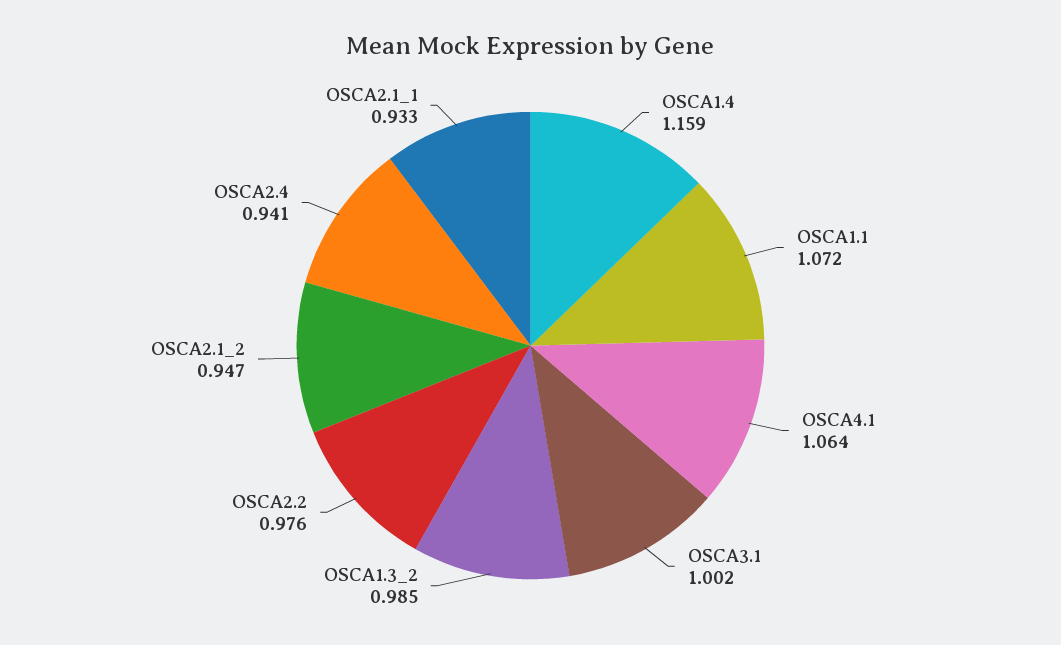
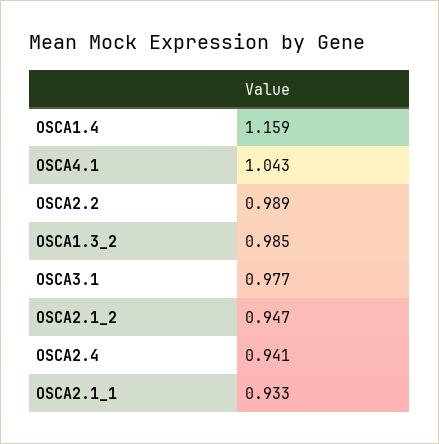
  {
    "OSCA1.4": 1.159,
-   "OSCA1.1": 1.072,
-   "OSCA4.1": 1.064,
+   "OSCA4.1": 1.043,
-   "OSCA3.1": 1.002,
+   "OSCA3.1": 0.977,
    "OSCA1.3_2": 0.985,
-   "OSCA2.2": 0.976,
+   "OSCA2.2": 0.989,
    "OSCA2.1_2": 0.947,
    "OSCA2.4": 0.941,
    "OSCA2.1_1": 0.933
  }

